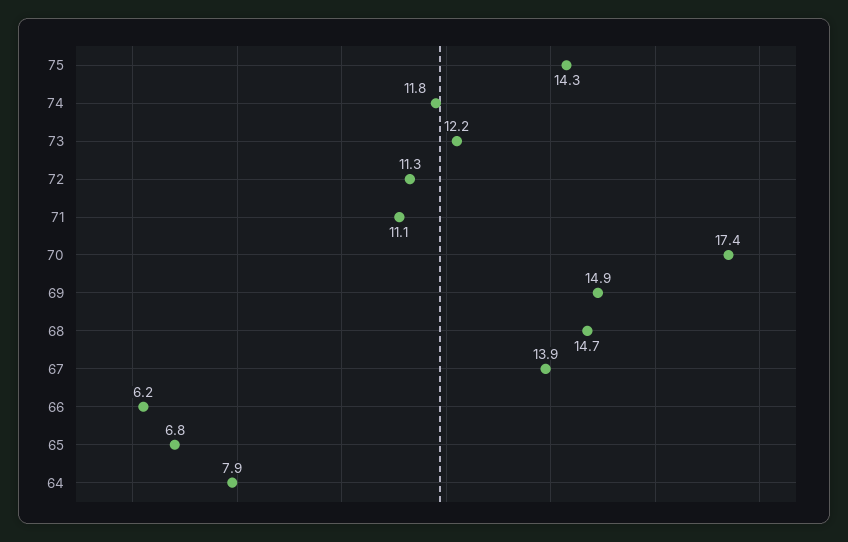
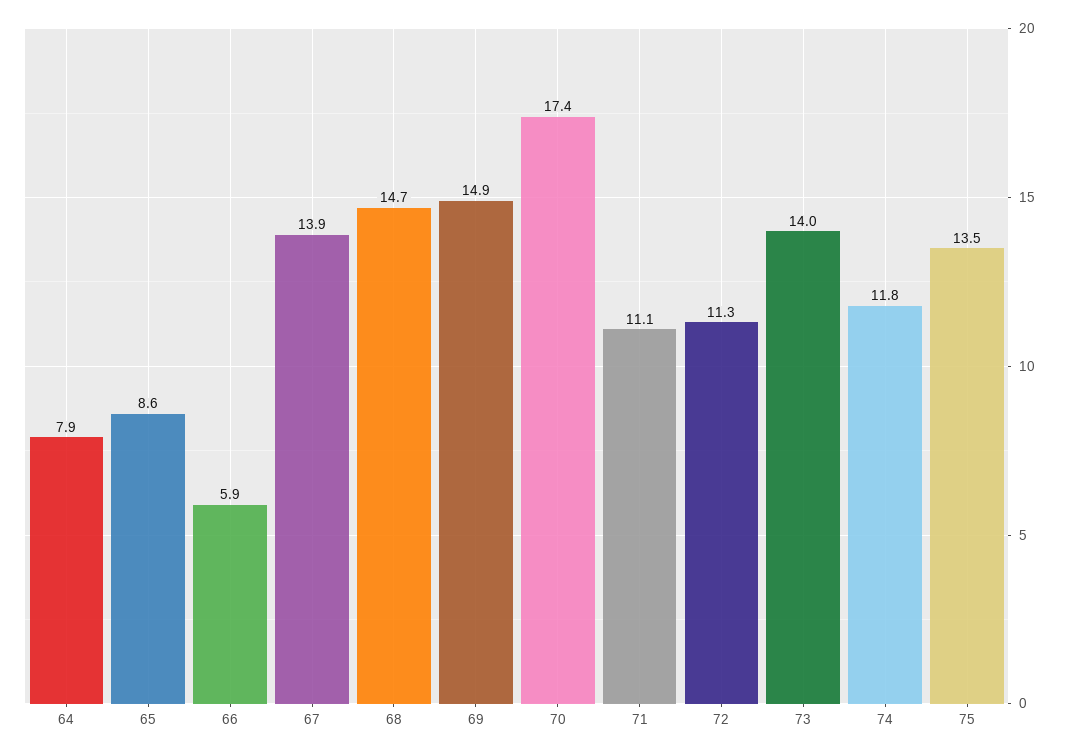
  {
-   "75": 14.3,
+   "75": 13.5,
    "74": 11.8,
-   "73": 12.2,
+   "73": 14,
    "72": 11.3,
    "71": 11.1,
    "70": 17.4,
    "69": 14.9,
    "68": 14.7,
    "67": 13.9,
-   "66": 6.2,
+   "66": 5.9,
-   "65": 6.8,
+   "65": 8.6,
    "64": 7.9
  }

